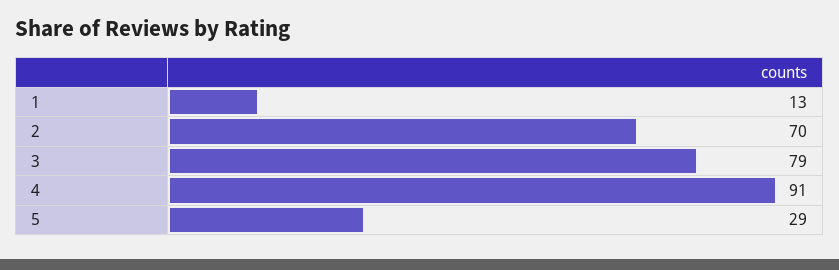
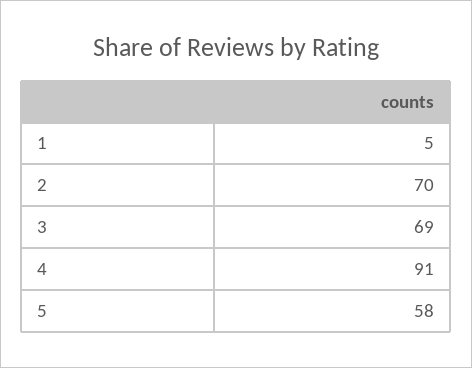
  {
-   "1": 13,
+   "1": 5,
    "2": 70,
-   "3": 79,
+   "3": 69,
    "4": 91,
-   "5": 29
+   "5": 58
  }

